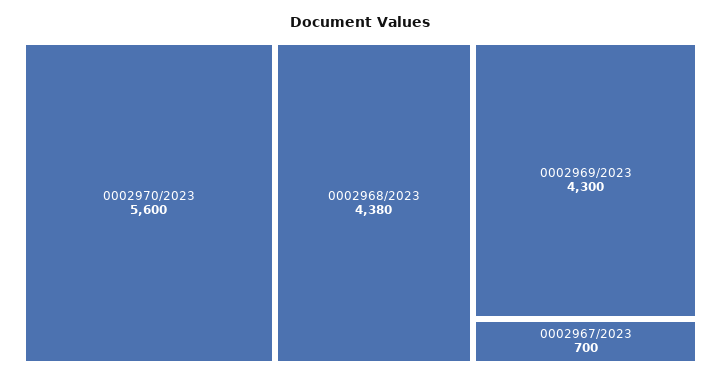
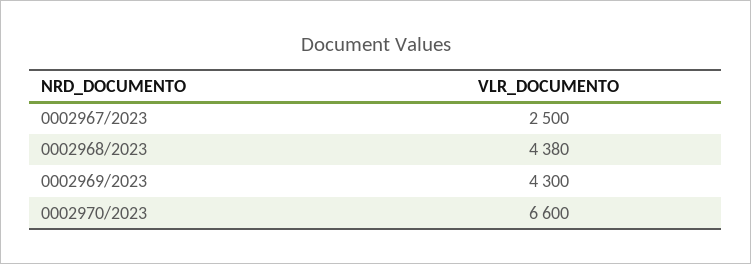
  {
-   "0002970/2023": 5600,
+   "0002970/2023": 6600,
    "0002968/2023": 4380,
    "0002969/2023": 4300,
-   "0002967/2023": 700
+   "0002967/2023": 2500
  }

